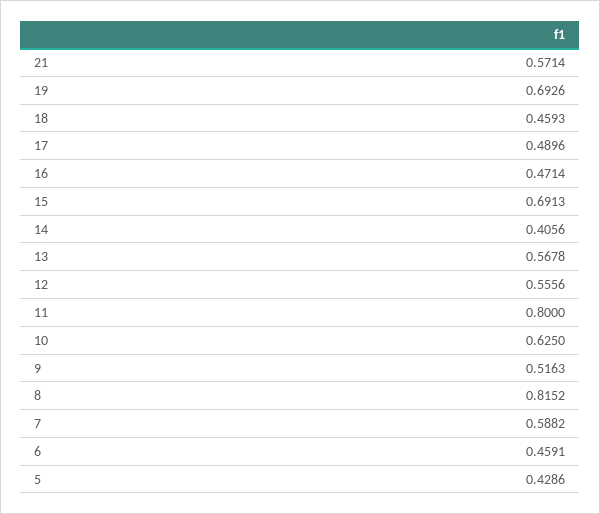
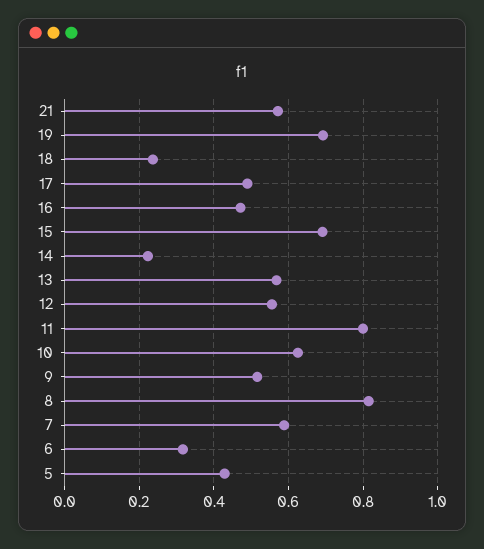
  {
    "21": 0.5714,
    "19": 0.6926,
-   "18": 0.4593,
+   "18": 0.24,
    "17": 0.4896,
    "16": 0.4714,
    "15": 0.6913,
-   "14": 0.4056,
+   "14": 0.22,
    "13": 0.5678,
    "12": 0.5556,
    "11": 0.8,
    "10": 0.625,
    "9": 0.5163,
    "8": 0.8152,
    "7": 0.5882,
-   "6": 0.4591,
+   "6": 0.32,
    "5": 0.4286
  }

